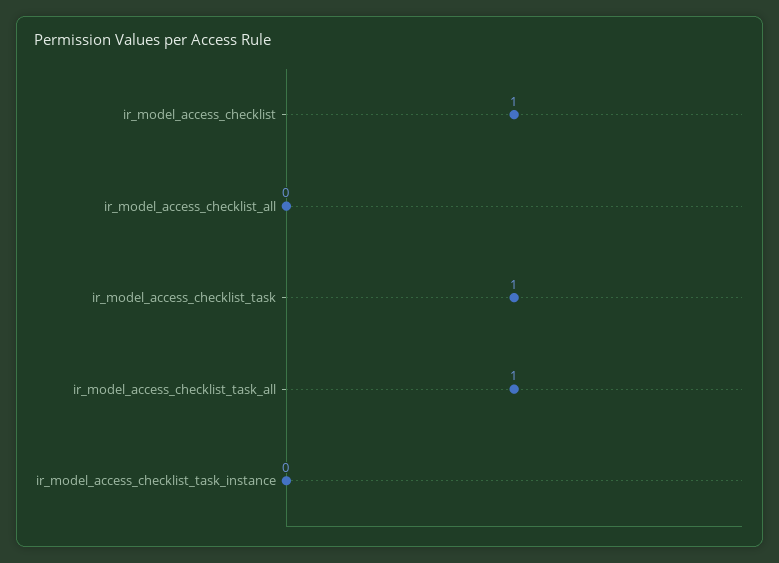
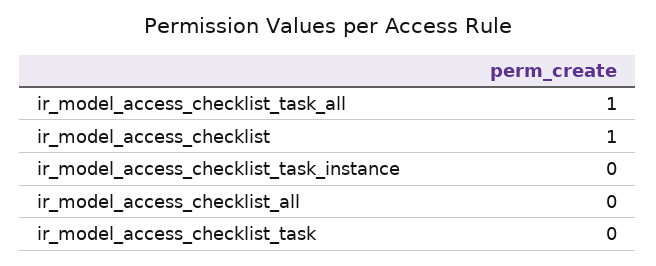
  {
    "ir_model_access_checklist": 1,
    "ir_model_access_checklist_all": 0,
-   "ir_model_access_checklist_task": 1,
+   "ir_model_access_checklist_task": 0,
    "ir_model_access_checklist_task_all": 1,
    "ir_model_access_checklist_task_instance": 0
  }

